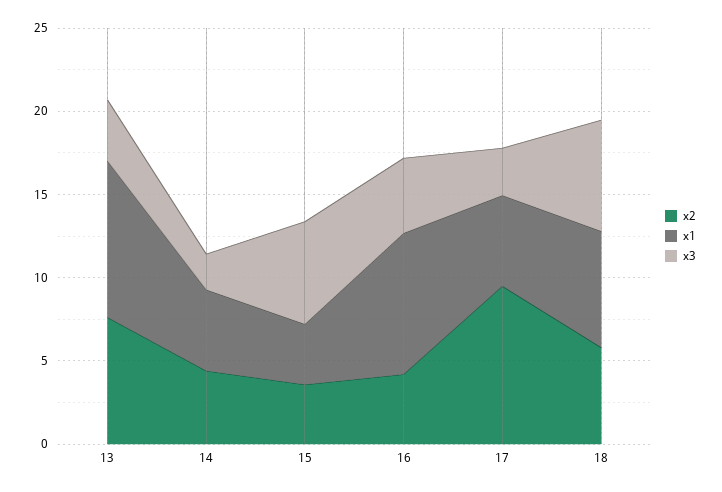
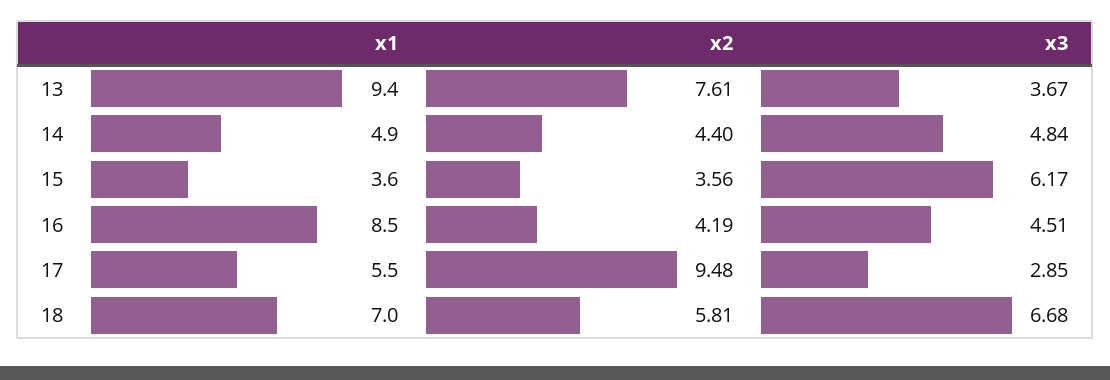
  {
    "x2": {
      "13": 7.61,
      "14": 4.4,
      "15": 3.56,
      "16": 4.19,
      "17": 9.48,
      "18": 5.81
    },
    "x1": {
      "13": 9.4,
      "14": 4.9,
      "15": 3.6,
      "16": 8.5,
      "17": 5.5,
      "18": 7
    },
    "x3": {
      "13": 3.67,
-     "14": 2,
+     "14": 4.84,
      "15": 6.17,
      "16": 4.51,
      "17": 2.85,
      "18": 6.68
    }
  }

